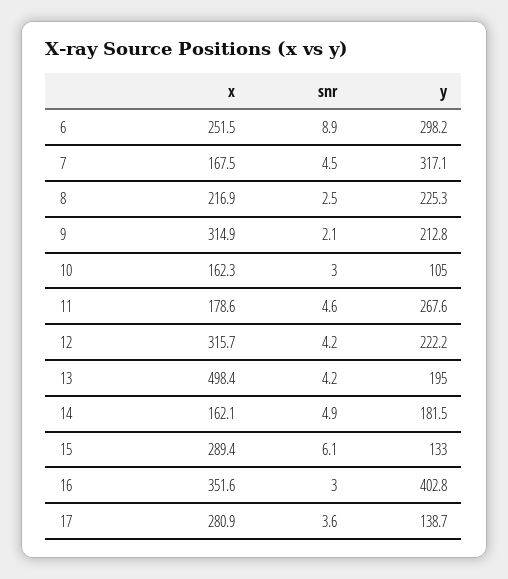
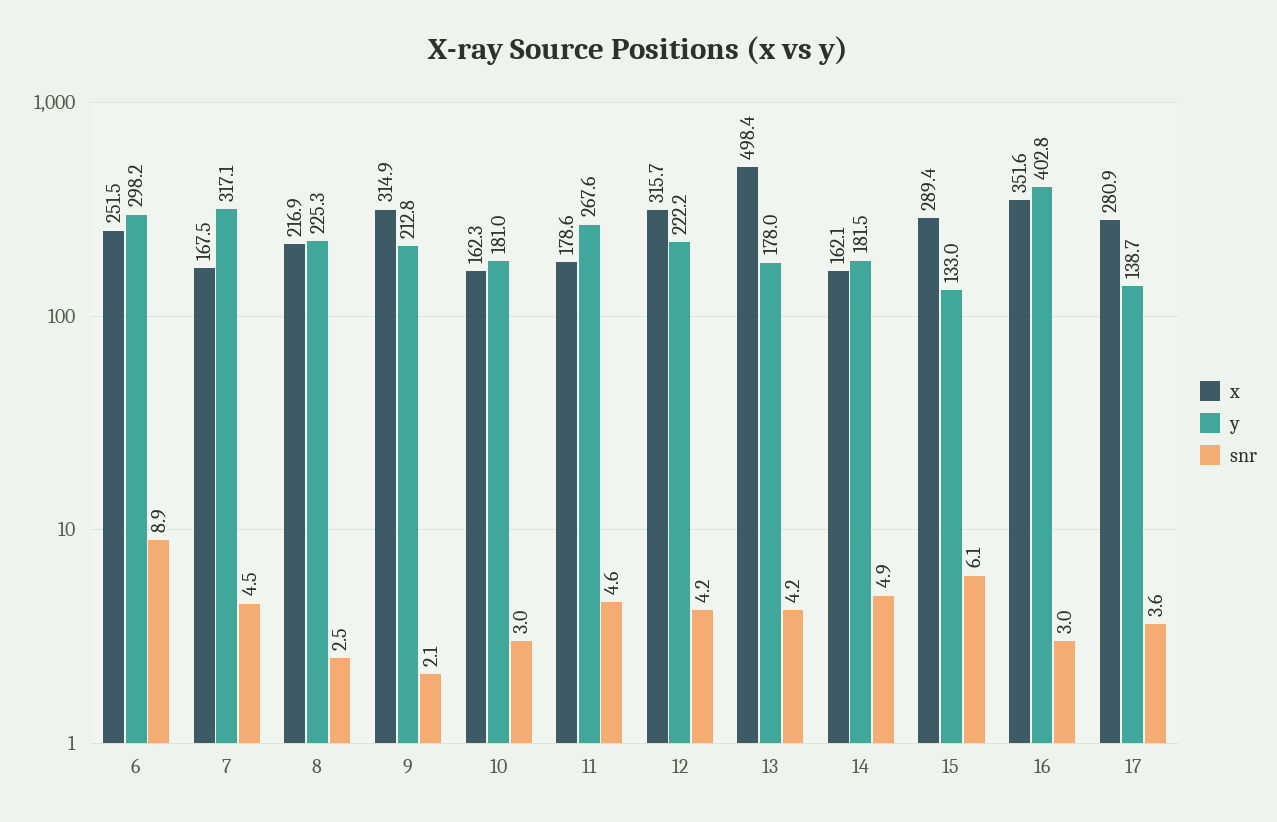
  {
    "x": {
      "6": 251.5,
      "7": 167.5,
      "8": 216.9,
      "9": 314.9,
      "10": 162.3,
      "11": 178.6,
      "12": 315.7,
      "13": 498.4,
      "14": 162.1,
      "15": 289.4,
      "16": 351.6,
      "17": 280.9
    },
    "snr": {
      "6": 8.9,
      "7": 4.5,
      "8": 2.5,
      "9": 2.1,
      "10": 3,
      "11": 4.6,
      "12": 4.2,
      "13": 4.2,
      "14": 4.9,
      "15": 6.1,
      "16": 3,
      "17": 3.6
    },
    "y": {
      "6": 298.2,
      "7": 317.1,
      "8": 225.3,
      "9": 212.8,
-     "10": 105,
+     "10": 181,
      "11": 267.6,
      "12": 222.2,
-     "13": 195,
+     "13": 178,
      "14": 181.5,
      "15": 133,
      "16": 402.8,
      "17": 138.7
    }
  }

